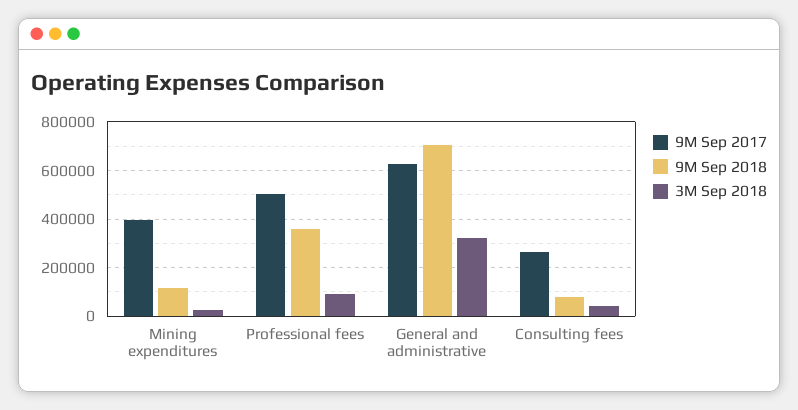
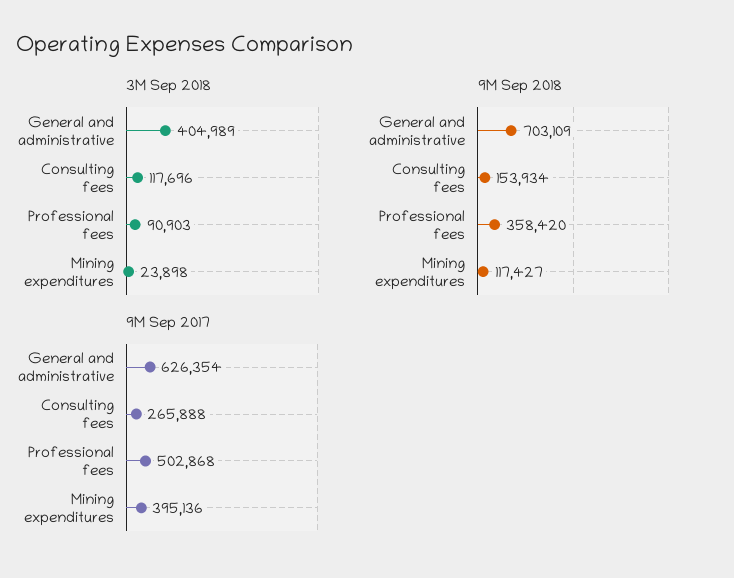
  {
    "9M Sep 2017": {
      "Mining expenditures": 395136,
      "Professional fees": 502868,
      "General and administrative": 626354,
      "Consulting fees": 265888
    },
    "9M Sep 2018": {
      "Mining expenditures": 117427,
      "Professional fees": 358420,
      "General and administrative": 703109,
-     "Consulting fees": 75000
+     "Consulting fees": 153934
    },
    "3M Sep 2018": {
      "Mining expenditures": 23898,
      "Professional fees": 90903,
-     "General and administrative": 325000,
+     "General and administrative": 404989,
-     "Consulting fees": 50000
+     "Consulting fees": 117696
    }
  }

